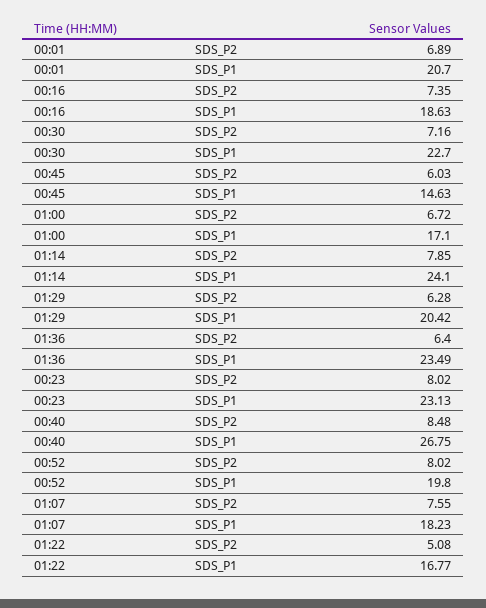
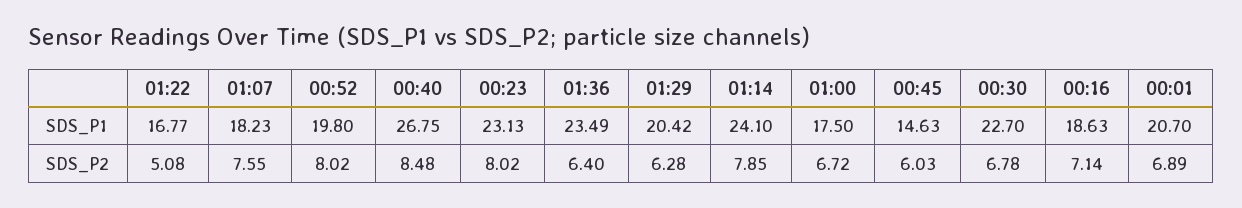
  {
    "00:01": {
      "SDS_P2": 6.89,
      "SDS_P1": 20.7
    },
    "00:16": {
-     "SDS_P2": 7.35,
+     "SDS_P2": 7.14,
      "SDS_P1": 18.63
    },
    "00:30": {
-     "SDS_P2": 7.16,
+     "SDS_P2": 6.78,
      "SDS_P1": 22.7
    },
    "00:45": {
      "SDS_P2": 6.03,
      "SDS_P1": 14.63
    },
    "01:00": {
      "SDS_P2": 6.72,
-     "SDS_P1": 17.1
+     "SDS_P1": 17.5
    },
    "01:14": {
      "SDS_P2": 7.85,
      "SDS_P1": 24.1
    },
    "01:29": {
      "SDS_P2": 6.28,
      "SDS_P1": 20.42
    },
    "01:36": {
      "SDS_P2": 6.4,
      "SDS_P1": 23.49
    },
    "00:23": {
      "SDS_P2": 8.02,
      "SDS_P1": 23.13
    },
    "00:40": {
      "SDS_P2": 8.48,
      "SDS_P1": 26.75
    },
    "00:52": {
      "SDS_P2": 8.02,
      "SDS_P1": 19.8
    },
    "01:07": {
      "SDS_P2": 7.55,
      "SDS_P1": 18.23
    },
    "01:22": {
      "SDS_P2": 5.08,
      "SDS_P1": 16.77
    }
  }

